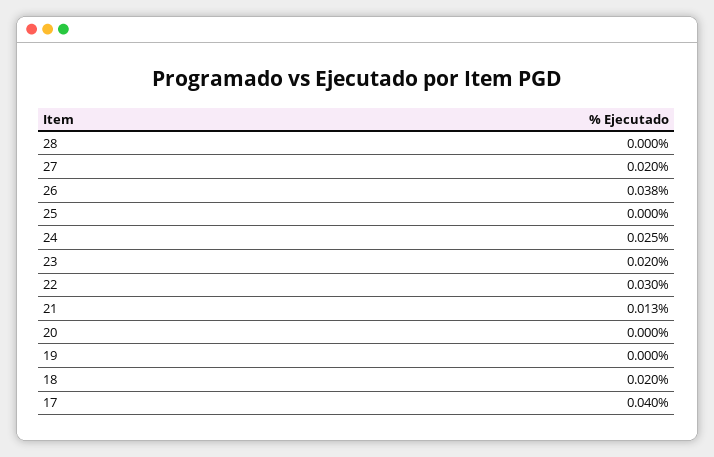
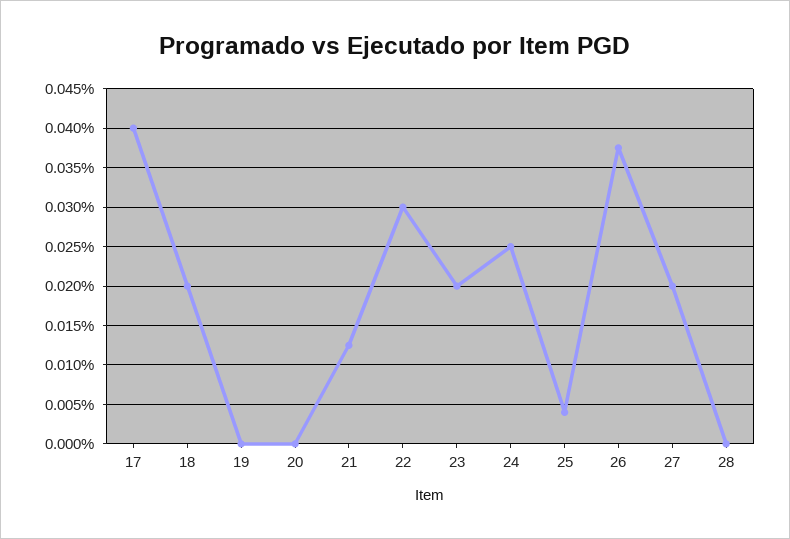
  {
    "28": 0,
    "27": 0.02,
    "26": 0.038,
-   "25": 0,
+   "25": 0.004,
    "24": 0.025,
    "23": 0.02,
    "22": 0.03,
    "21": 0.013,
    "20": 0,
    "19": 0,
    "18": 0.02,
    "17": 0.04
  }

